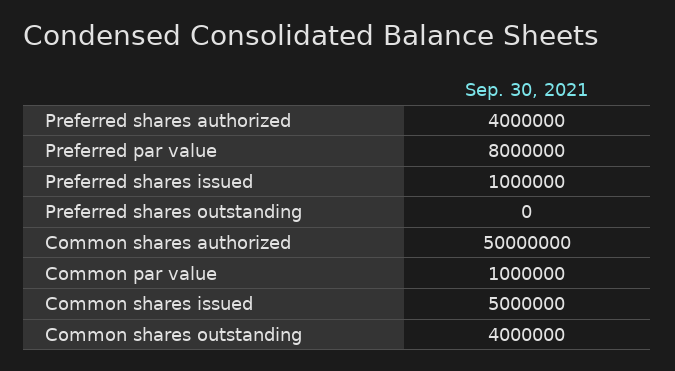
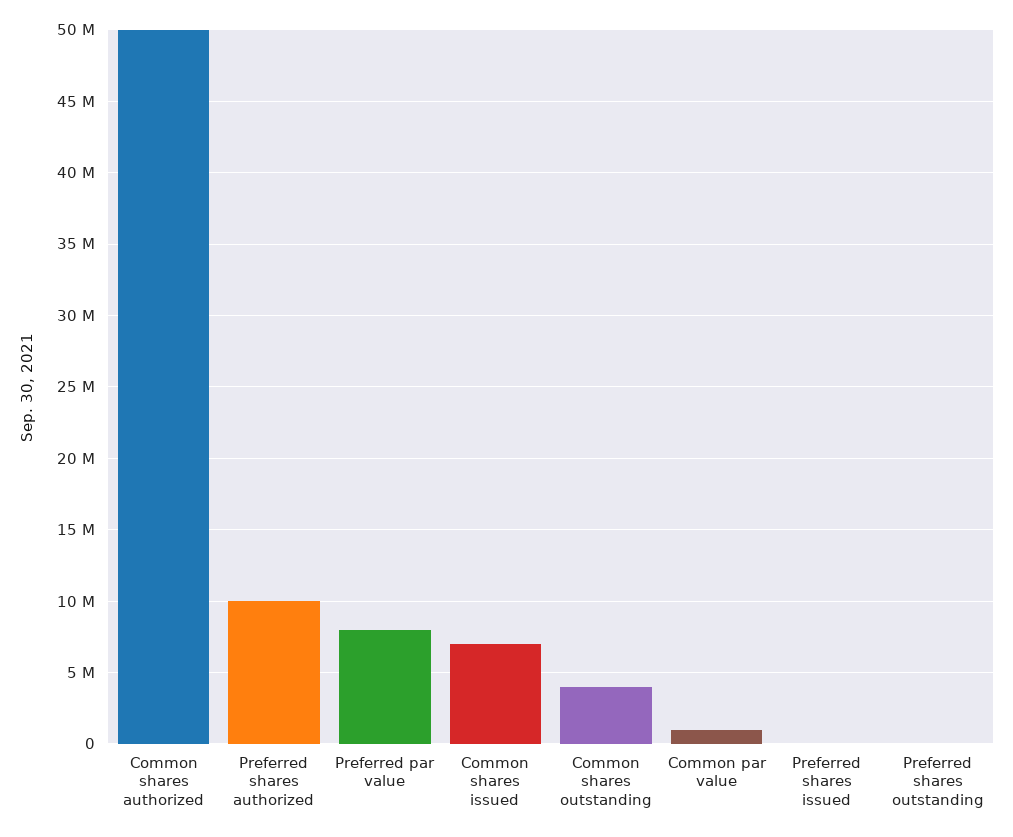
  {
-   "Preferred shares authorized": 4000000,
+   "Preferred shares authorized": 10000000,
    "Preferred par value": 8000000,
-   "Preferred shares issued": 1000000,
+   "Preferred shares issued": 0,
    "Preferred shares outstanding": 0,
    "Common shares authorized": 50000000,
    "Common par value": 1000000,
-   "Common shares issued": 5000000,
+   "Common shares issued": 7000000,
    "Common shares outstanding": 4000000
  }

